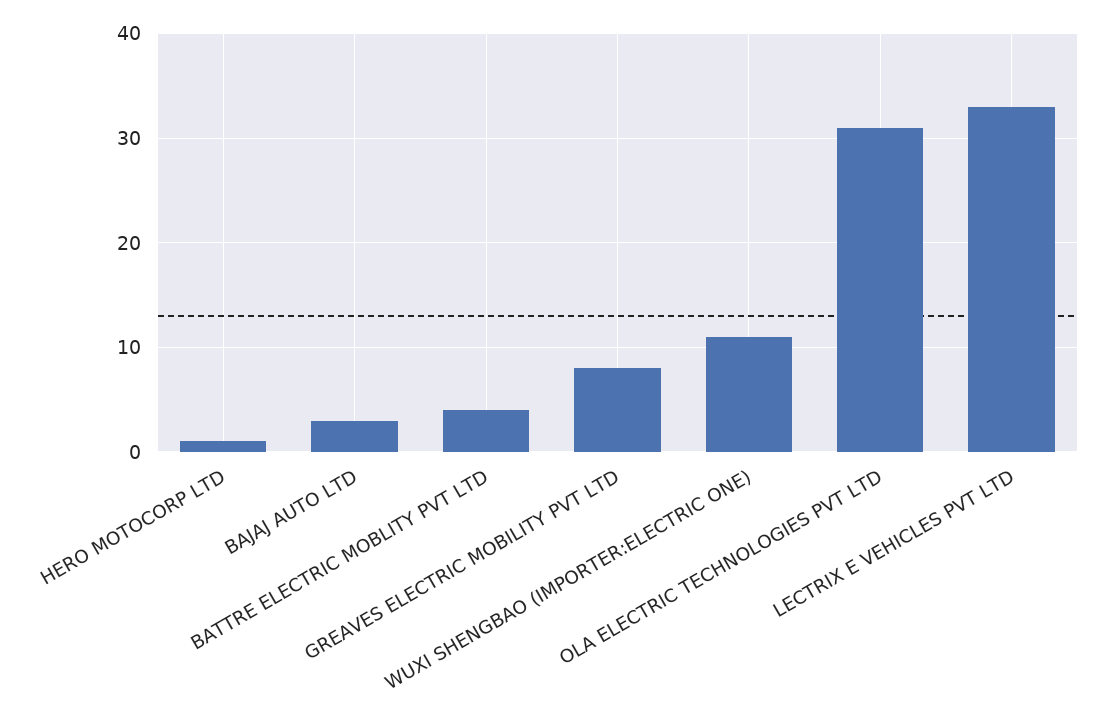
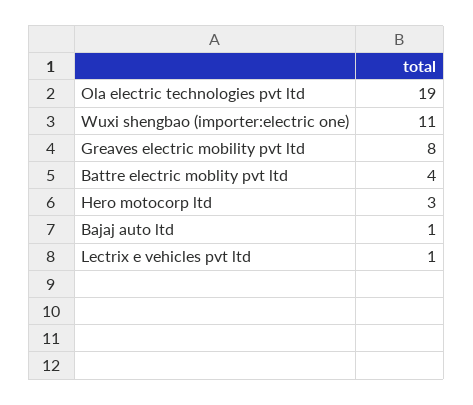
  {
-   "HERO MOTOCORP LTD": 1,
+   "HERO MOTOCORP LTD": 3,
-   "BAJAJ AUTO LTD": 3,
+   "BAJAJ AUTO LTD": 1,
    "BATTRE ELECTRIC MOBLITY PVT LTD": 4,
    "GREAVES ELECTRIC MOBILITY PVT LTD": 8,
    "WUXI SHENGBAO (IMPORTER:ELECTRIC ONE)": 11,
-   "OLA ELECTRIC TECHNOLOGIES PVT LTD": 31,
+   "OLA ELECTRIC TECHNOLOGIES PVT LTD": 19,
-   "LECTRIX E VEHICLES PVT LTD": 33
+   "LECTRIX E VEHICLES PVT LTD": 1
  }

